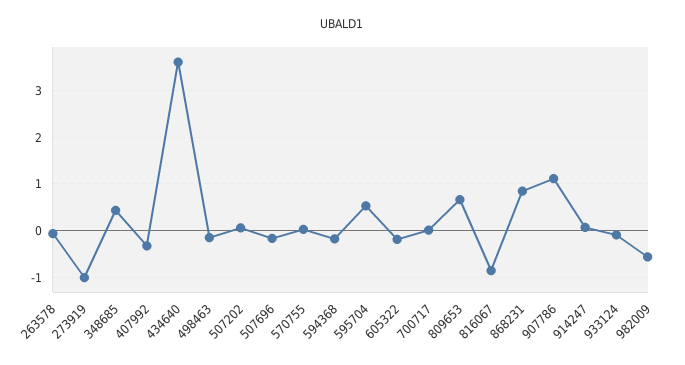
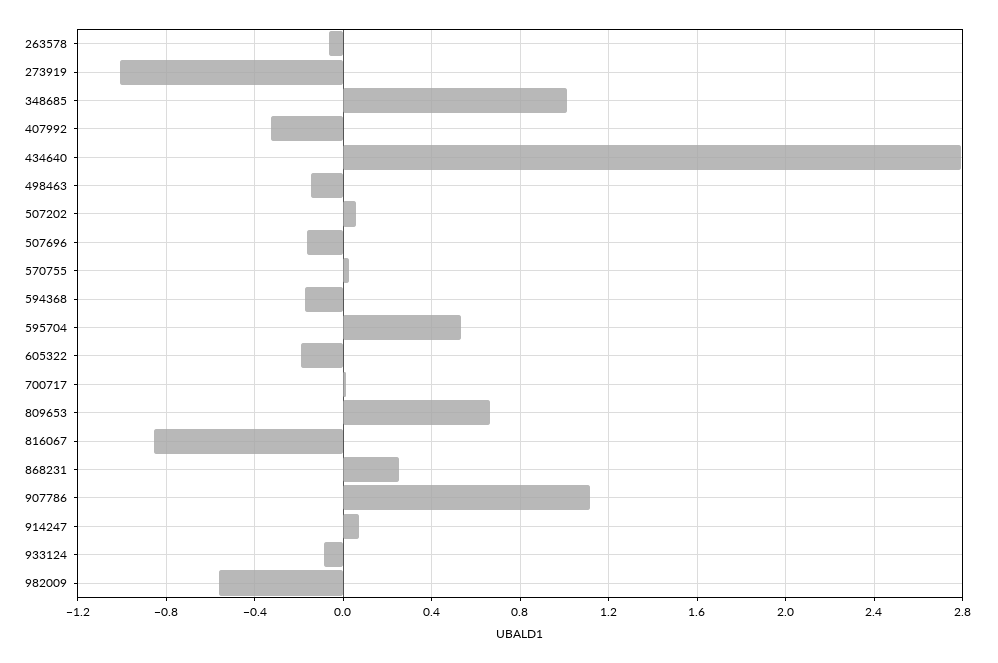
  {
    "263578": -0.05,
    "273919": -1,
-   "348685": 0.4,
+   "348685": 1,
    "407992": -0.35,
-   "434640": 3.6,
+   "434640": 2.8,
    "498463": -0.15,
    "507202": 0.05,
    "507696": -0.15,
    "570755": 0.05,
    "594368": -0.15,
    "595704": 0.55,
    "605322": -0.2,
    "700717": 0,
    "809653": 0.65,
    "816067": -0.85,
-   "868231": 0.8,
+   "868231": 0.25,
    "907786": 1.1,
    "914247": 0.05,
    "933124": -0.1,
    "982009": -0.55
  }

